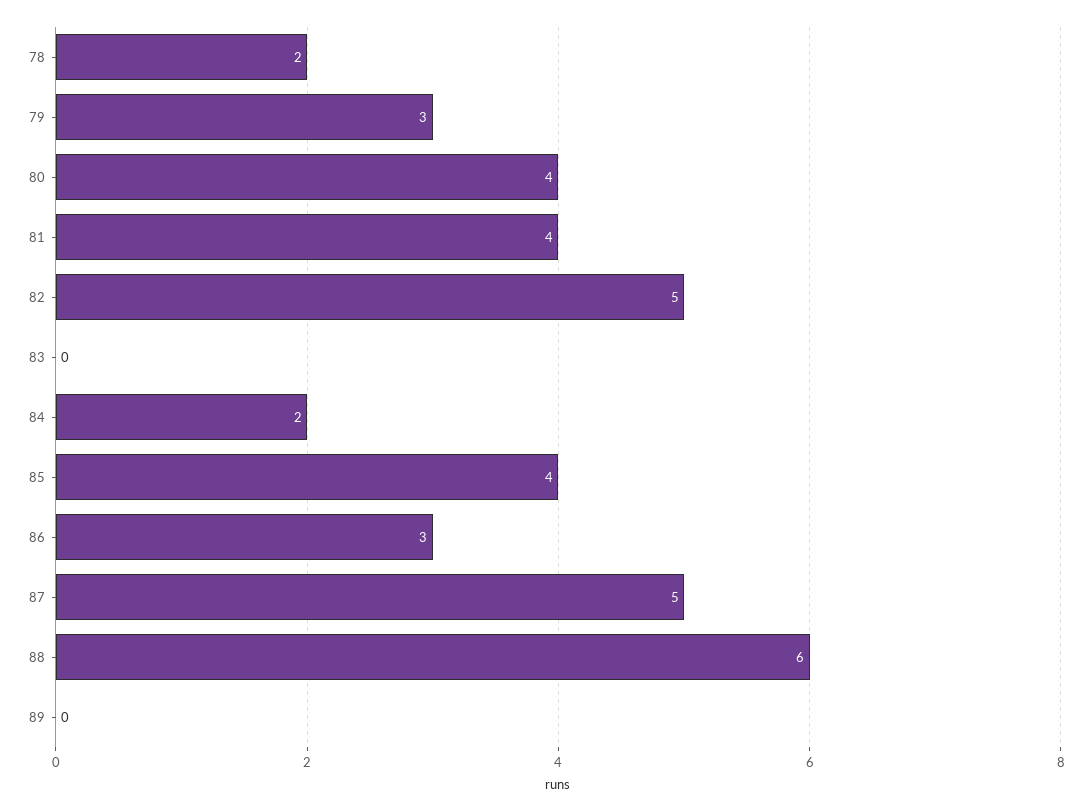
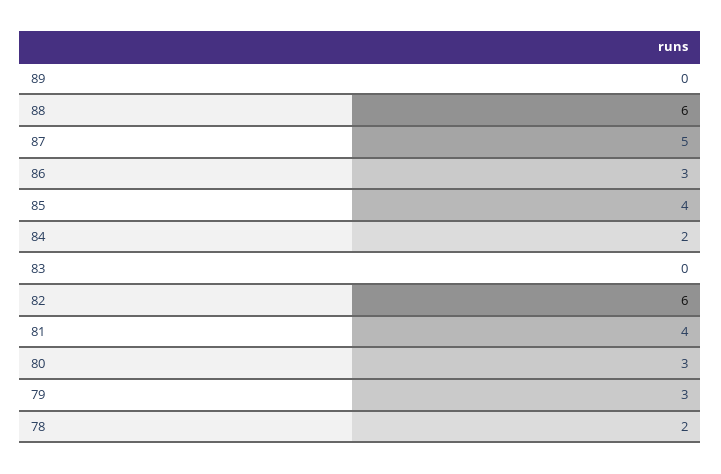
  {
    "78": 2,
    "79": 3,
-   "80": 4,
+   "80": 3,
    "81": 4,
-   "82": 5,
+   "82": 6,
    "83": 0,
    "84": 2,
    "85": 4,
    "86": 3,
    "87": 5,
    "88": 6,
    "89": 0
  }

